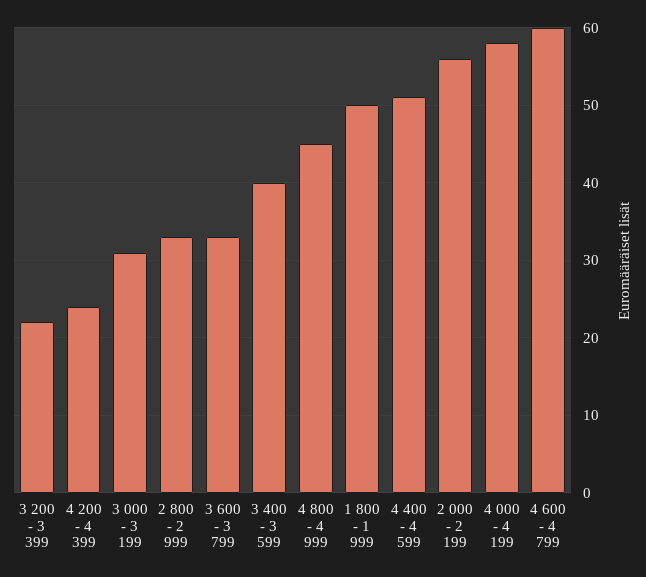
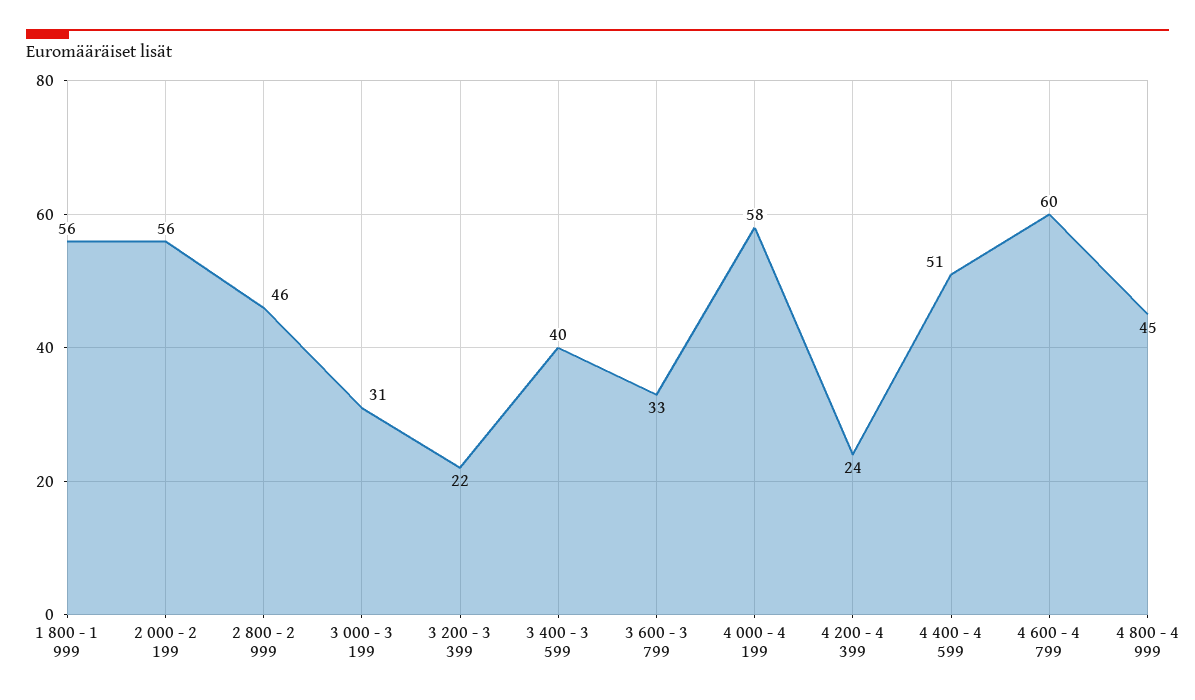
  {
    "3 200 - 3 399": 22,
    "4 200 - 4 399": 24,
    "3 000 - 3 199": 31,
-   "2 800 - 2 999": 33,
+   "2 800 - 2 999": 46,
    "3 600 - 3 799": 33,
    "3 400 - 3 599": 40,
    "4 800 - 4 999": 45,
-   "1 800 - 1 999": 50,
+   "1 800 - 1 999": 56,
    "4 400 - 4 599": 51,
    "2 000 - 2 199": 56,
    "4 000 - 4 199": 58,
    "4 600 - 4 799": 60
  }

